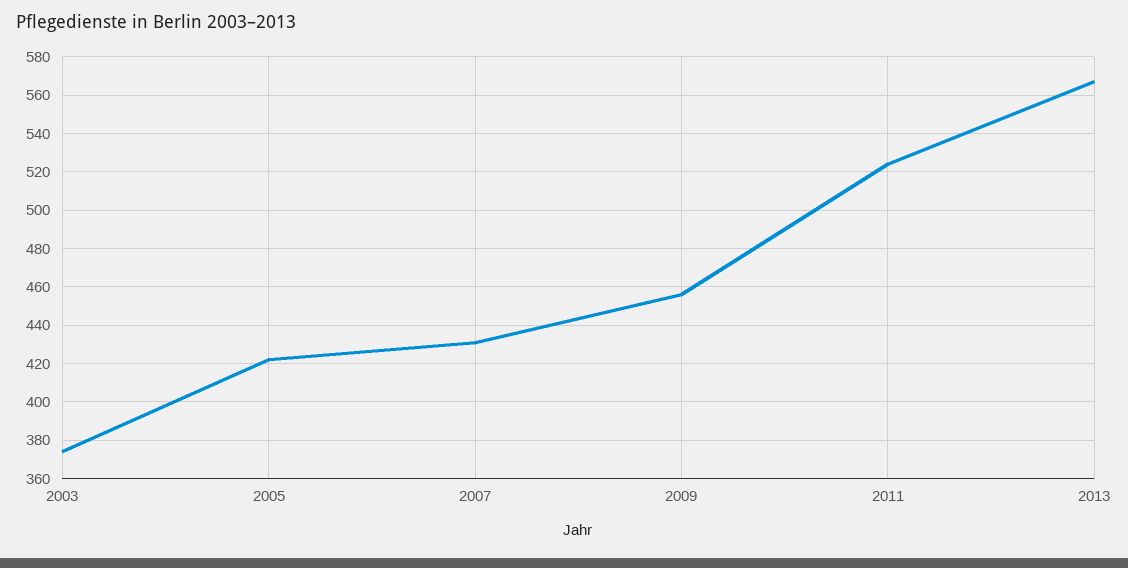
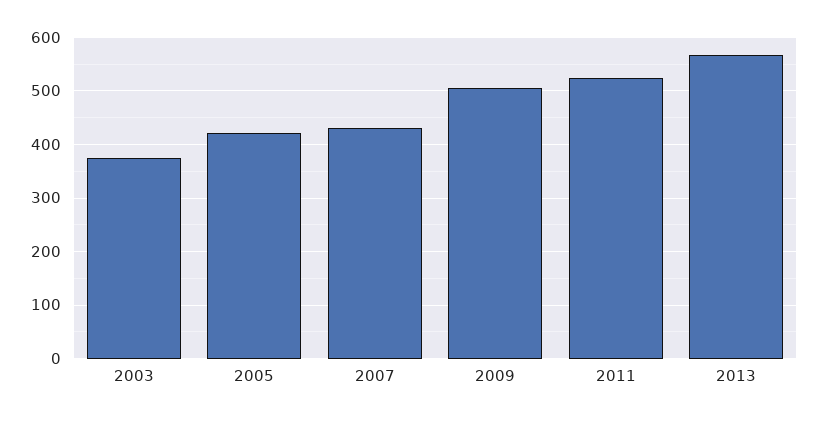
  {
    "2003": 375,
    "2005": 420,
    "2007": 430,
-   "2009": 455,
+   "2009": 500,
    "2011": 525,
    "2013": 565
  }

